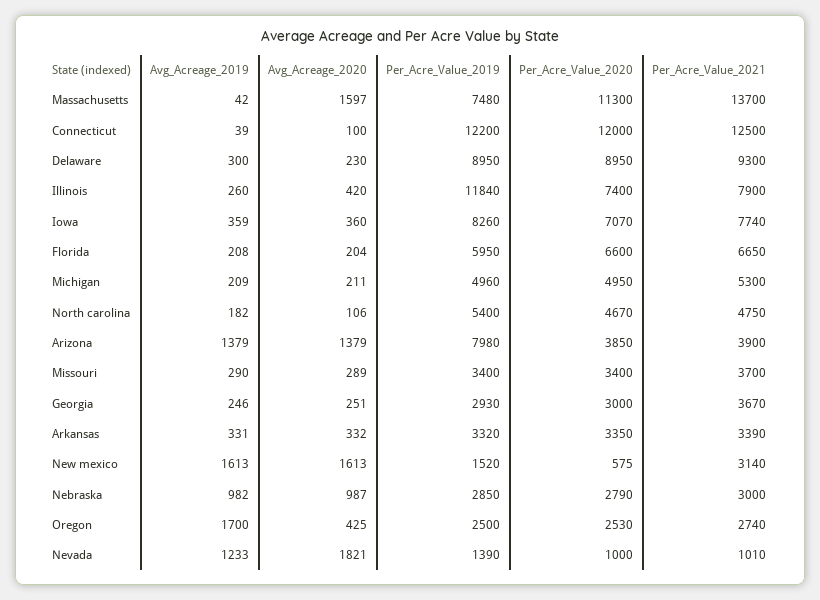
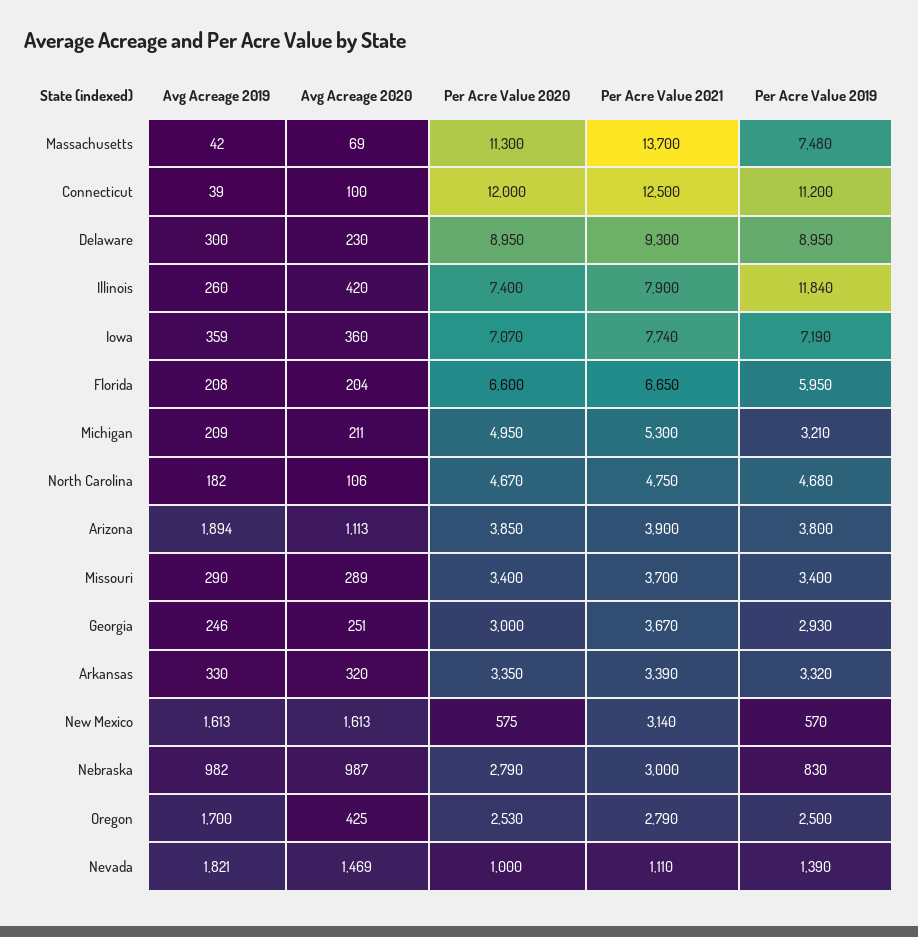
  {
    "Avg_Acreage_2019": {
      "Massachusetts": 42,
      "Connecticut": 39,
      "Delaware": 300,
      "Illinois": 260,
      "Iowa": 359,
      "Florida": 208,
      "Michigan": 209,
      "North carolina": 182,
-     "Arizona": 1379,
+     "Arizona": 1894,
      "Missouri": 290,
      "Georgia": 246,
-     "Arkansas": 331,
+     "Arkansas": 330,
      "New mexico": 1613,
      "Nebraska": 982,
      "Oregon": 1700,
-     "Nevada": 1233
+     "Nevada": 1821
    },
    "Avg_Acreage_2020": {
-     "Massachusetts": 1597,
+     "Massachusetts": 69,
      "Connecticut": 100,
      "Delaware": 230,
      "Illinois": 420,
      "Iowa": 360,
      "Florida": 204,
      "Michigan": 211,
      "North carolina": 106,
-     "Arizona": 1379,
+     "Arizona": 1113,
      "Missouri": 289,
      "Georgia": 251,
-     "Arkansas": 332,
+     "Arkansas": 320,
      "New mexico": 1613,
      "Nebraska": 987,
      "Oregon": 425,
-     "Nevada": 1821
+     "Nevada": 1469
    },
    "Per_Acre_Value_2019": {
      "Massachusetts": 7480,
-     "Connecticut": 12200,
+     "Connecticut": 11200,
      "Delaware": 8950,
      "Illinois": 11840,
-     "Iowa": 8260,
+     "Iowa": 7190,
      "Florida": 5950,
-     "Michigan": 4960,
+     "Michigan": 3210,
-     "North carolina": 5400,
+     "North carolina": 4680,
-     "Arizona": 7980,
+     "Arizona": 3800,
      "Missouri": 3400,
      "Georgia": 2930,
      "Arkansas": 3320,
-     "New mexico": 1520,
+     "New mexico": 570,
-     "Nebraska": 2850,
+     "Nebraska": 830,
      "Oregon": 2500,
      "Nevada": 1390
    },
    "Per_Acre_Value_2020": {
      "Massachusetts": 11300,
      "Connecticut": 12000,
      "Delaware": 8950,
      "Illinois": 7400,
      "Iowa": 7070,
      "Florida": 6600,
      "Michigan": 4950,
      "North carolina": 4670,
      "Arizona": 3850,
      "Missouri": 3400,
      "Georgia": 3000,
      "Arkansas": 3350,
      "New mexico": 575,
      "Nebraska": 2790,
      "Oregon": 2530,
      "Nevada": 1000
    },
    "Per_Acre_Value_2021": {
      "Massachusetts": 13700,
      "Connecticut": 12500,
      "Delaware": 9300,
      "Illinois": 7900,
      "Iowa": 7740,
      "Florida": 6650,
      "Michigan": 5300,
      "North carolina": 4750,
      "Arizona": 3900,
      "Missouri": 3700,
      "Georgia": 3670,
      "Arkansas": 3390,
      "New mexico": 3140,
      "Nebraska": 3000,
-     "Oregon": 2740,
+     "Oregon": 2790,
-     "Nevada": 1010
+     "Nevada": 1110
    }
  }

